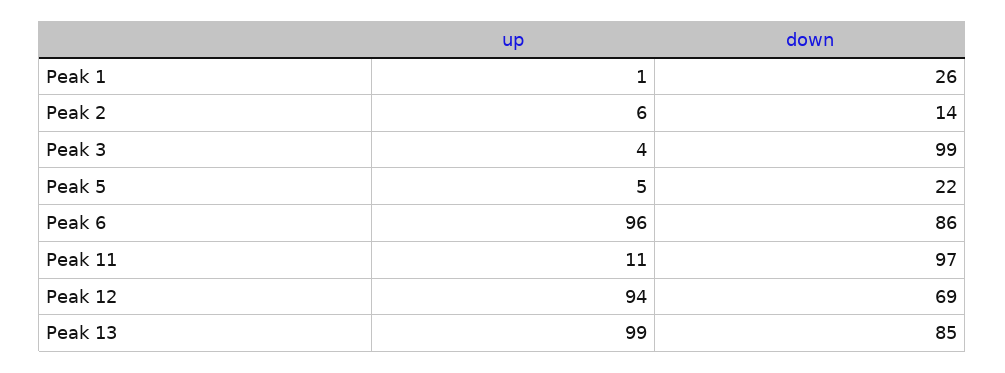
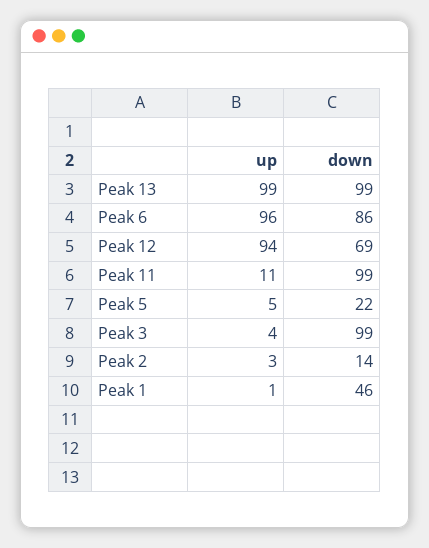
  {
    "up": {
      "Peak 1": 1,
-     "Peak 2": 6,
+     "Peak 2": 3,
      "Peak 3": 4,
      "Peak 5": 5,
      "Peak 6": 96,
      "Peak 11": 11,
      "Peak 12": 94,
      "Peak 13": 99
    },
    "down": {
-     "Peak 1": 26,
+     "Peak 1": 46,
      "Peak 2": 14,
      "Peak 3": 99,
      "Peak 5": 22,
      "Peak 6": 86,
-     "Peak 11": 97,
+     "Peak 11": 99,
      "Peak 12": 69,
-     "Peak 13": 85
+     "Peak 13": 99
    }
  }

